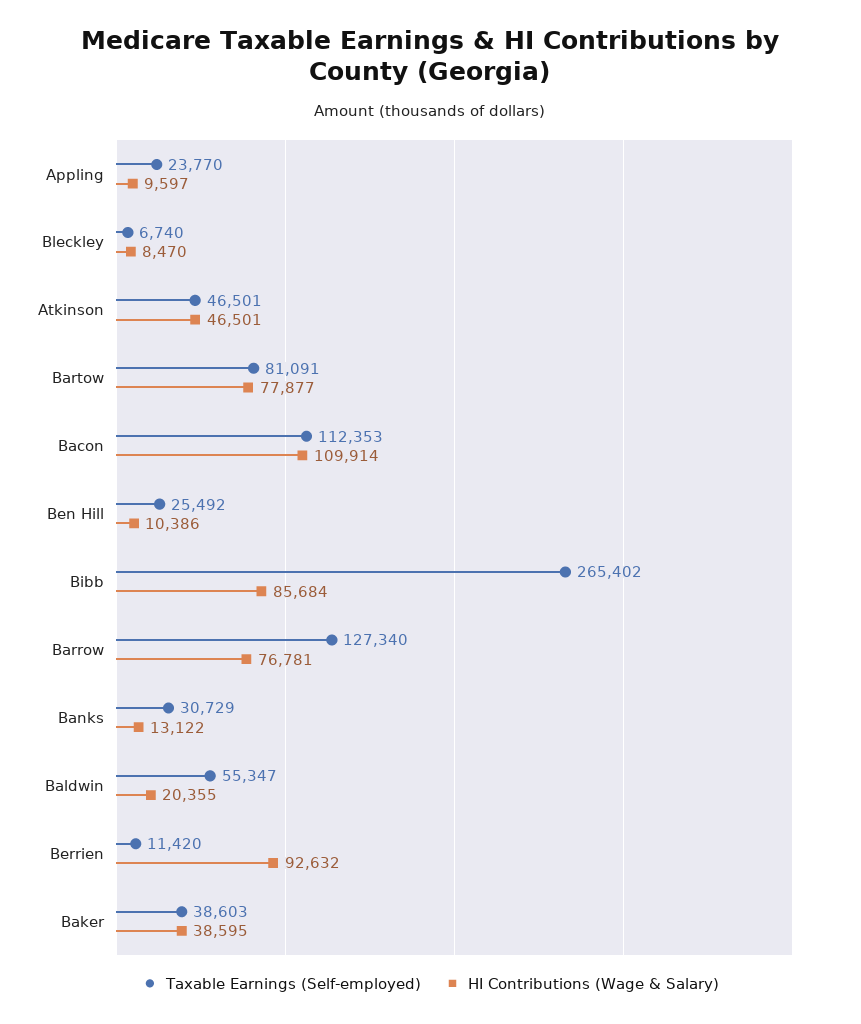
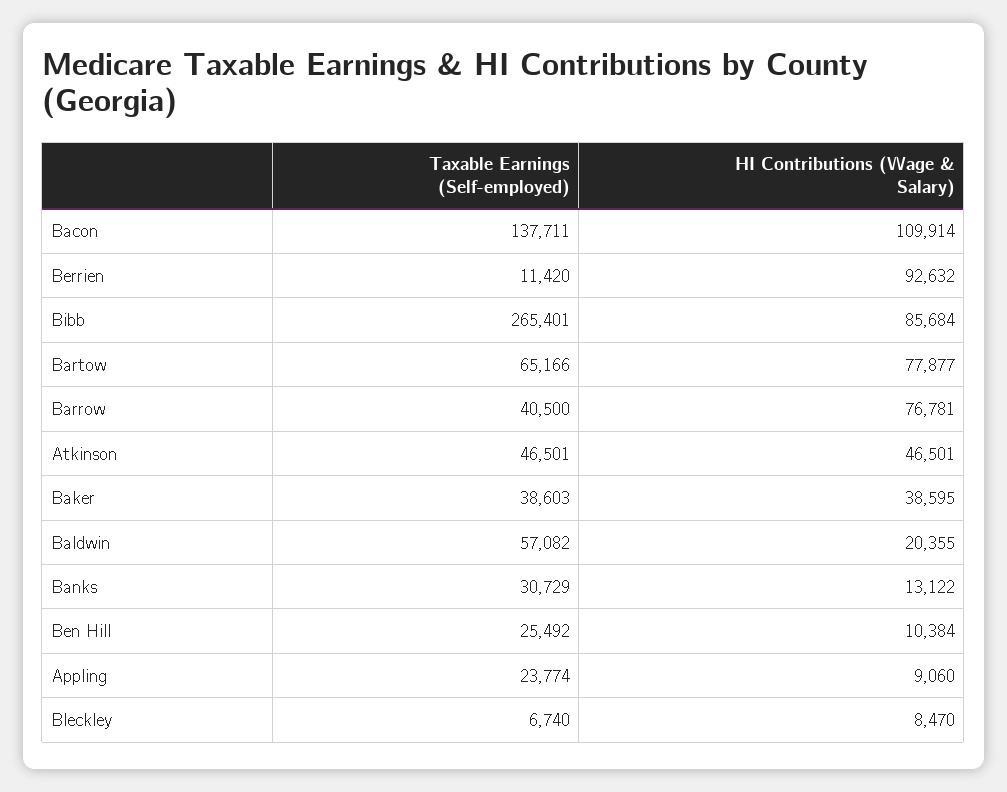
  {
    "Taxable Earnings (Self-employed)": {
-     "Appling": 23770,
+     "Appling": 23774,
      "Bleckley": 6740,
      "Atkinson": 46501,
-     "Bartow": 81091,
+     "Bartow": 65166,
-     "Bacon": 112353,
+     "Bacon": 137711,
      "Ben Hill": 25492,
-     "Bibb": 265402,
+     "Bibb": 265401,
-     "Barrow": 127340,
+     "Barrow": 40500,
      "Banks": 30729,
-     "Baldwin": 55347,
+     "Baldwin": 57082,
      "Berrien": 11420,
      "Baker": 38603
    },
    "HI Contributions (Wage & Salary)": {
-     "Appling": 9597,
+     "Appling": 9060,
      "Bleckley": 8470,
      "Atkinson": 46501,
      "Bartow": 77877,
      "Bacon": 109914,
-     "Ben Hill": 10386,
+     "Ben Hill": 10384,
      "Bibb": 85684,
      "Barrow": 76781,
      "Banks": 13122,
      "Baldwin": 20355,
      "Berrien": 92632,
      "Baker": 38595
    }
  }

